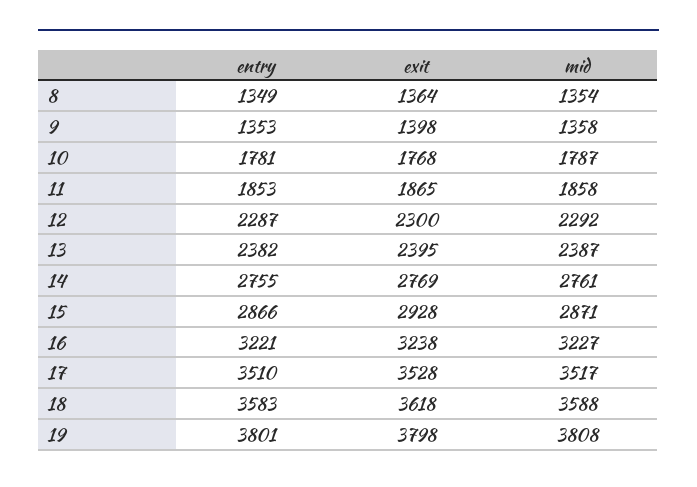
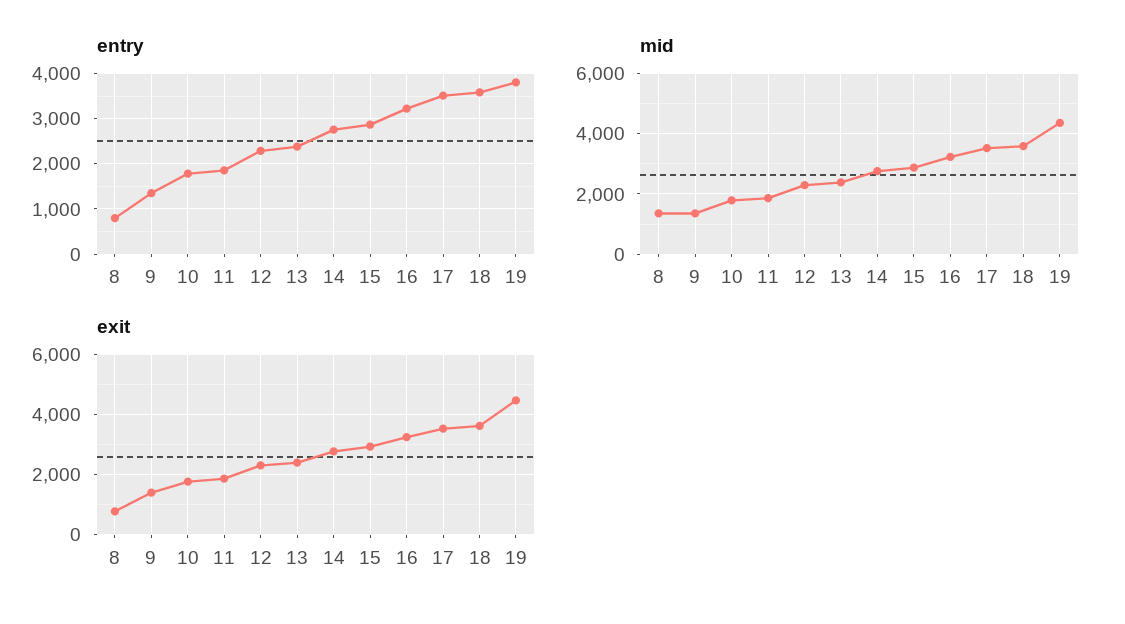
  {
    "entry": {
-     "8": 1349,
+     "8": 800,
      "9": 1353,
      "10": 1781,
      "11": 1853,
      "12": 2287,
      "13": 2382,
      "14": 2755,
      "15": 2866,
      "16": 3221,
      "17": 3510,
      "18": 3583,
      "19": 3801
    },
    "exit": {
-     "8": 1364,
+     "8": 800,
      "9": 1398,
      "10": 1768,
      "11": 1865,
      "12": 2300,
      "13": 2395,
      "14": 2769,
      "15": 2928,
      "16": 3238,
      "17": 3528,
      "18": 3618,
-     "19": 3798
+     "19": 4400
    },
    "mid": {
      "8": 1354,
      "9": 1358,
      "10": 1787,
      "11": 1858,
      "12": 2292,
      "13": 2387,
      "14": 2761,
      "15": 2871,
      "16": 3227,
      "17": 3517,
      "18": 3588,
-     "19": 3808
+     "19": 4400
    }
  }

